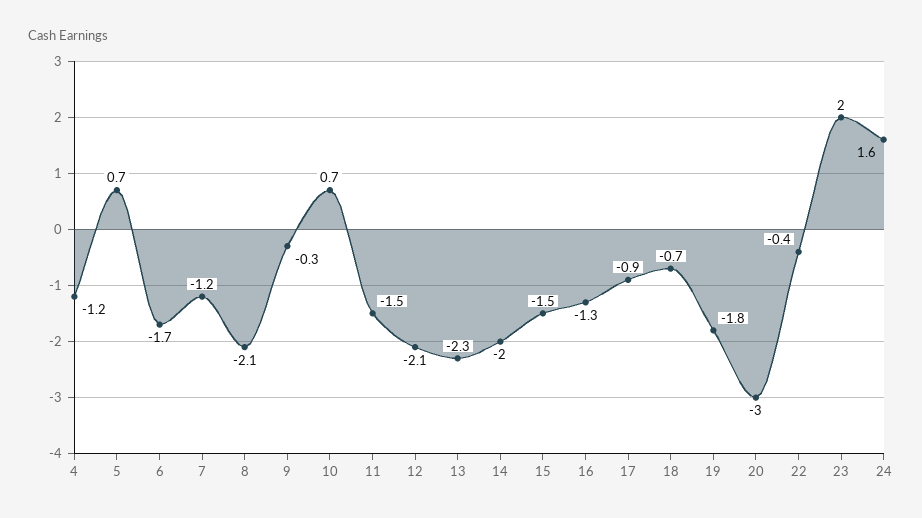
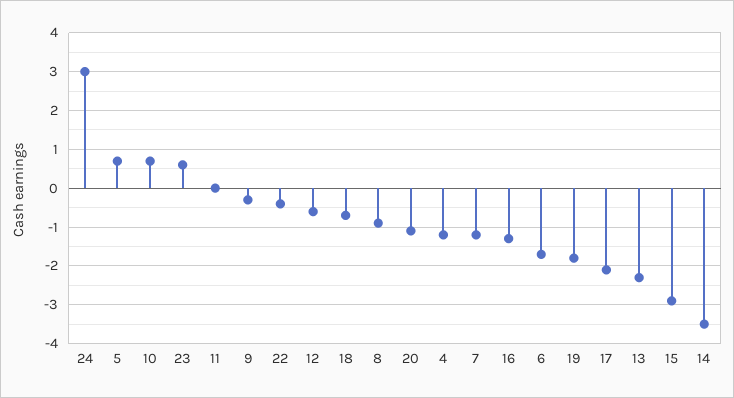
  {
    "4": -1.2,
    "5": 0.7,
    "6": -1.7,
    "7": -1.2,
-   "8": -2.1,
+   "8": -1,
    "9": -0.3,
    "10": 0.7,
-   "11": -1.5,
+   "11": 0,
-   "12": -2.1,
+   "12": -0.5,
    "13": -2.3,
-   "14": -2,
+   "14": -3.5,
-   "15": -1.5,
+   "15": -3,
    "16": -1.3,
-   "17": -0.9,
+   "17": -2,
    "18": -0.7,
    "19": -1.8,
-   "20": -3,
+   "20": -1,
    "22": -0.4,
-   "23": 2,
+   "23": 0.5,
-   "24": 1.6
+   "24": 3
  }

